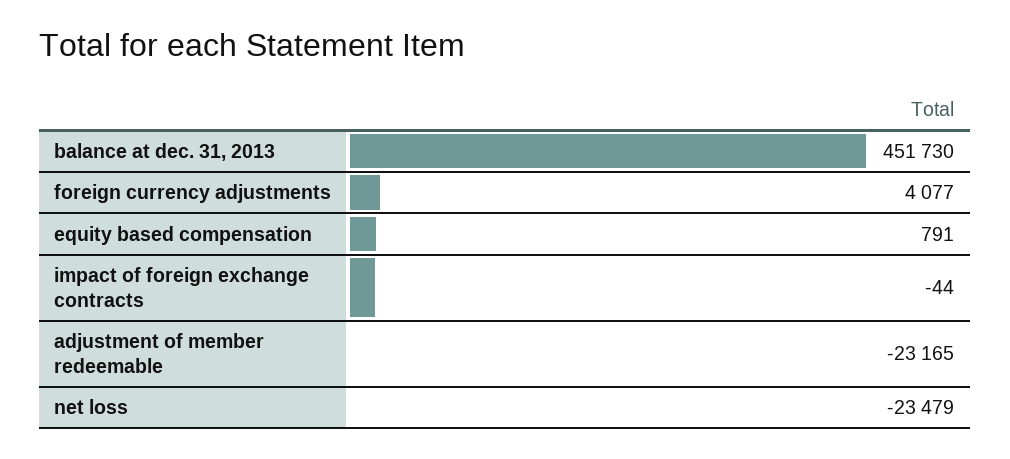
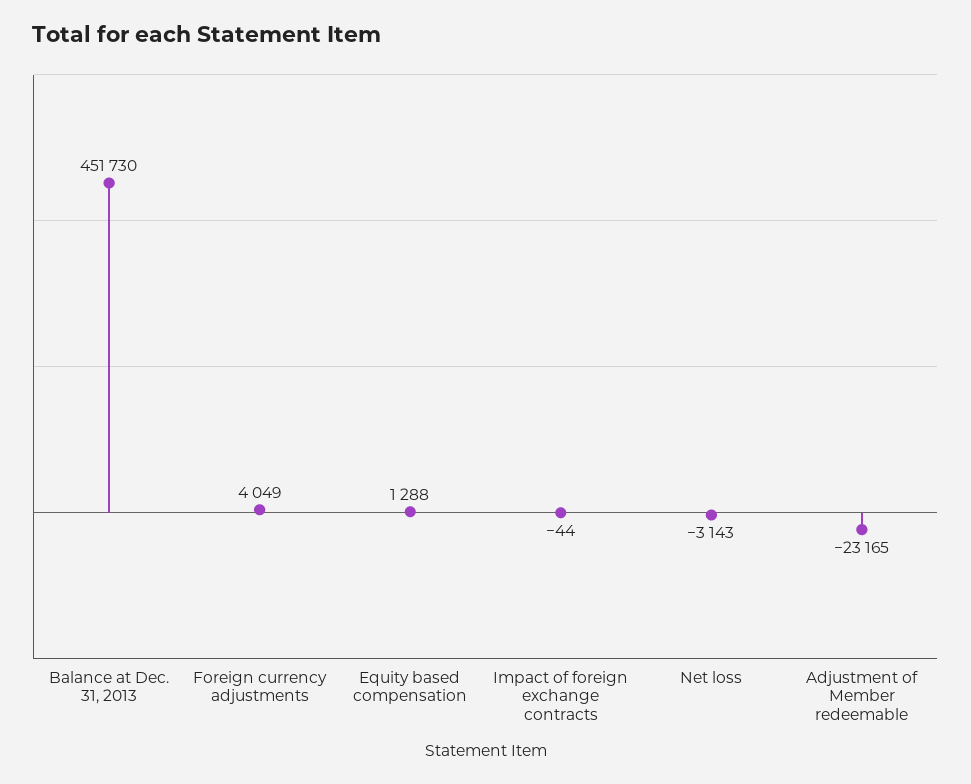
  {
    "balance at dec. 31, 2013": 451730,
-   "foreign currency adjustments": 4077,
+   "foreign currency adjustments": 4049,
-   "equity based compensation": 791,
+   "equity based compensation": 1288,
    "impact of foreign exchange contracts": -44,
    "adjustment of member redeemable": -23165,
-   "net loss": -23479
+   "net loss": -3143
  }

